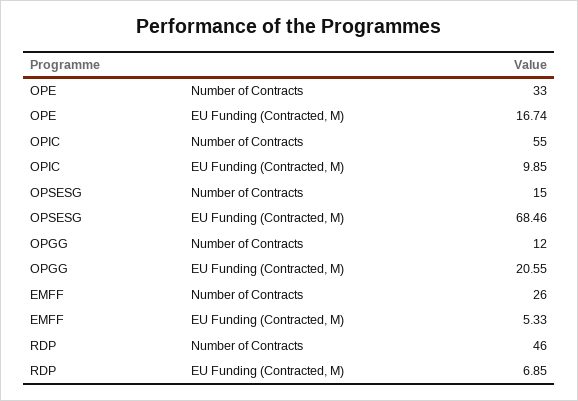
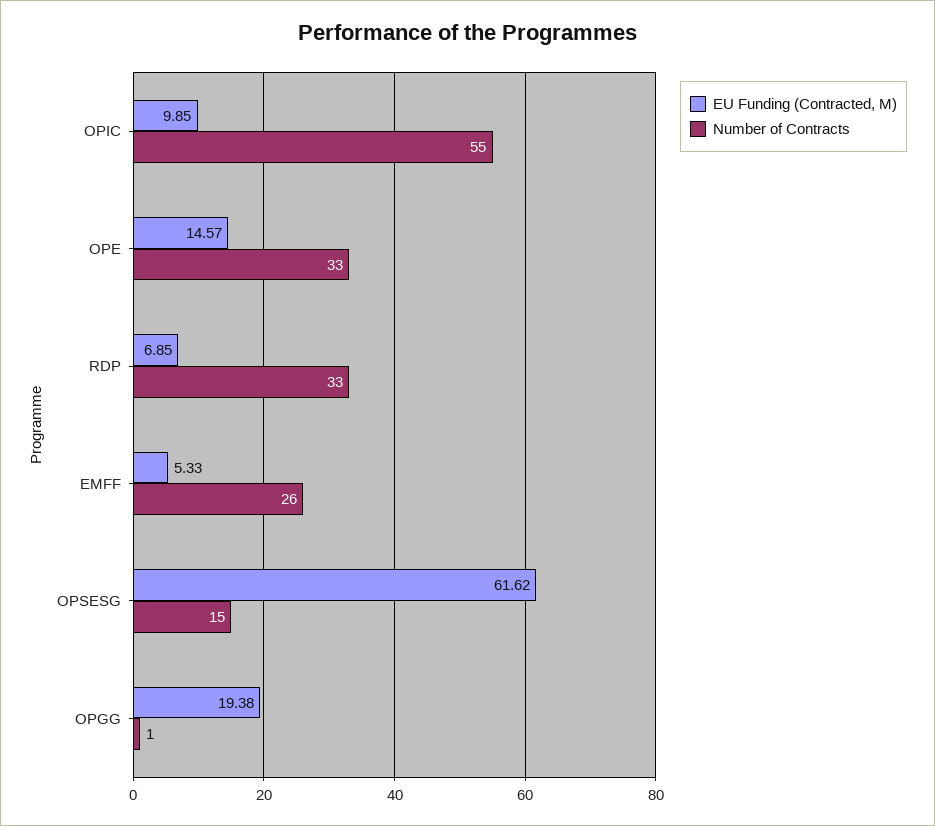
  {
    "Number of Contracts": {
      "OPE": 33,
      "OPIC": 55,
      "OPSESG": 15,
-     "OPGG": 12,
+     "OPGG": 1,
      "EMFF": 26,
-     "RDP": 46
+     "RDP": 33
    },
    "EU Funding (Contracted, M)": {
-     "OPE": 16.74,
+     "OPE": 14.57,
      "OPIC": 9.85,
-     "OPSESG": 68.46,
+     "OPSESG": 61.62,
-     "OPGG": 20.55,
+     "OPGG": 19.38,
      "EMFF": 5.33,
      "RDP": 6.85
    }
  }

